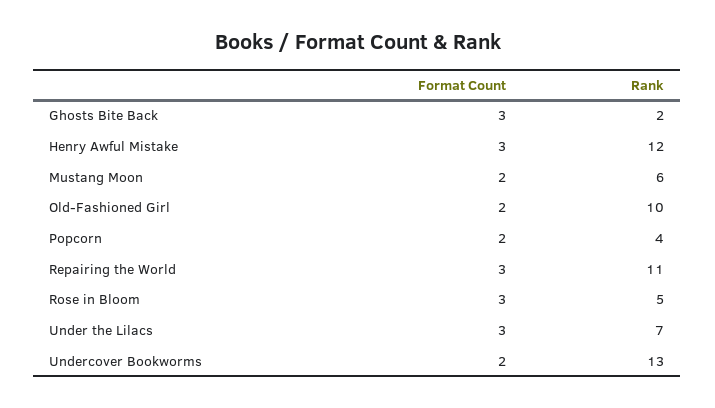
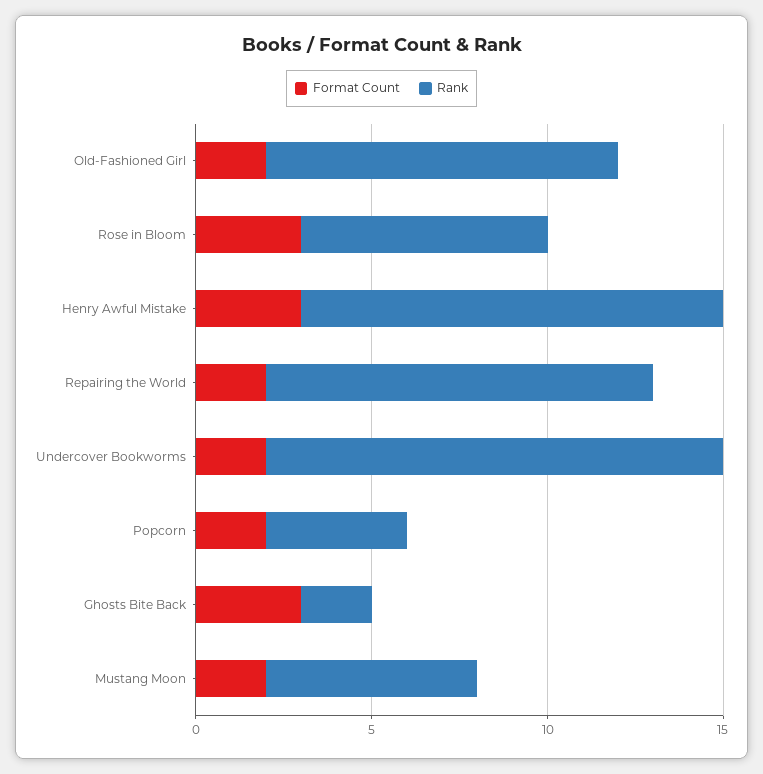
  {
    "Format Count": {
      "Ghosts Bite Back": 3,
      "Henry Awful Mistake": 3,
      "Mustang Moon": 2,
      "Old-Fashioned Girl": 2,
      "Popcorn": 2,
-     "Repairing the World": 3,
+     "Repairing the World": 2,
      "Rose in Bloom": 3,
-     "Under the Lilacs": 3,
      "Undercover Bookworms": 2
    },
    "Rank": {
      "Ghosts Bite Back": 2,
      "Henry Awful Mistake": 12,
      "Mustang Moon": 6,
      "Old-Fashioned Girl": 10,
      "Popcorn": 4,
      "Repairing the World": 11,
-     "Rose in Bloom": 5,
+     "Rose in Bloom": 7,
-     "Under the Lilacs": 7,
      "Undercover Bookworms": 13
    }
  }

